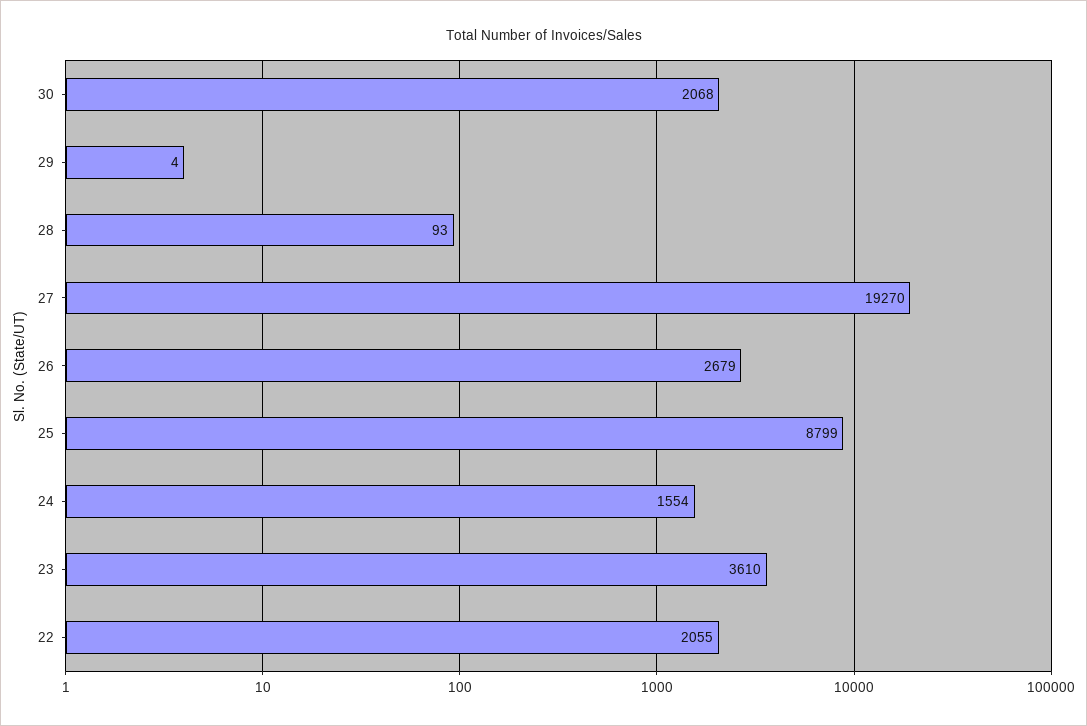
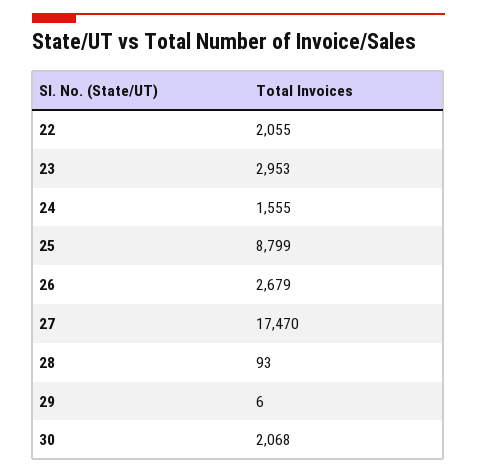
  {
    "30": 2068,
-   "29": 4,
+   "29": 6,
    "28": 93,
-   "27": 19270,
+   "27": 17470,
    "26": 2679,
    "25": 8799,
-   "24": 1554,
+   "24": 1555,
-   "23": 3610,
+   "23": 2953,
    "22": 2055
  }

